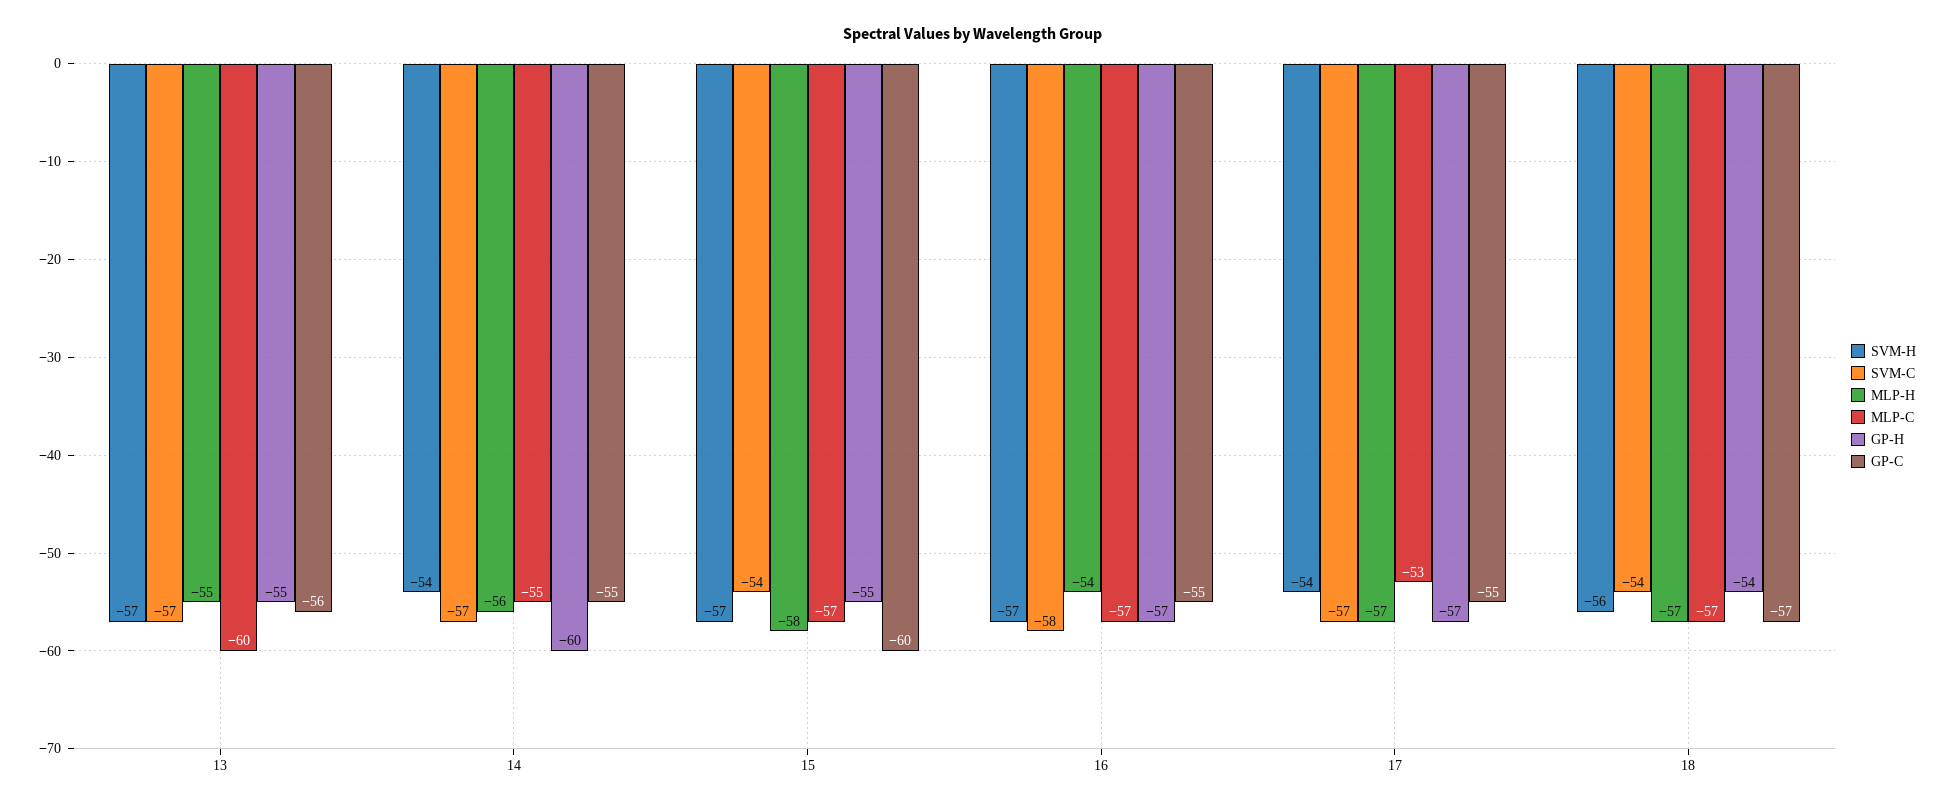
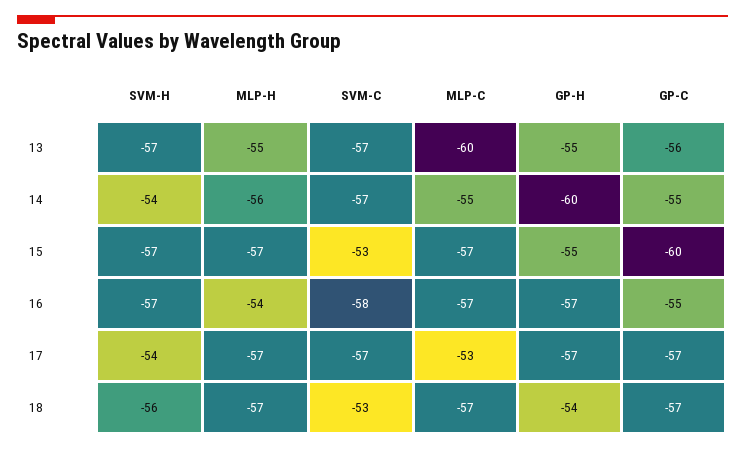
  {
    "SVM-H": {
      "13": -57,
      "14": -54,
      "15": -57,
      "16": -57,
      "17": -54,
      "18": -56
    },
    "SVM-C": {
      "13": -57,
      "14": -57,
-     "15": -54,
+     "15": -53,
      "16": -58,
      "17": -57,
-     "18": -54
+     "18": -53
    },
    "MLP-H": {
      "13": -55,
      "14": -56,
-     "15": -58,
+     "15": -57,
      "16": -54,
      "17": -57,
      "18": -57
    },
    "MLP-C": {
      "13": -60,
      "14": -55,
      "15": -57,
      "16": -57,
      "17": -53,
      "18": -57
    },
    "GP-H": {
      "13": -55,
      "14": -60,
      "15": -55,
      "16": -57,
      "17": -57,
      "18": -54
    },
    "GP-C": {
      "13": -56,
      "14": -55,
      "15": -60,
      "16": -55,
-     "17": -55,
+     "17": -57,
      "18": -57
    }
  }

